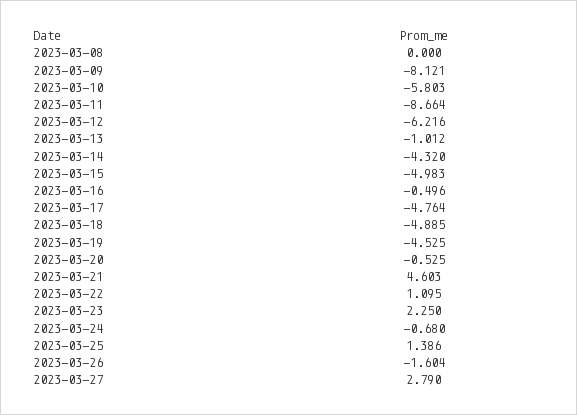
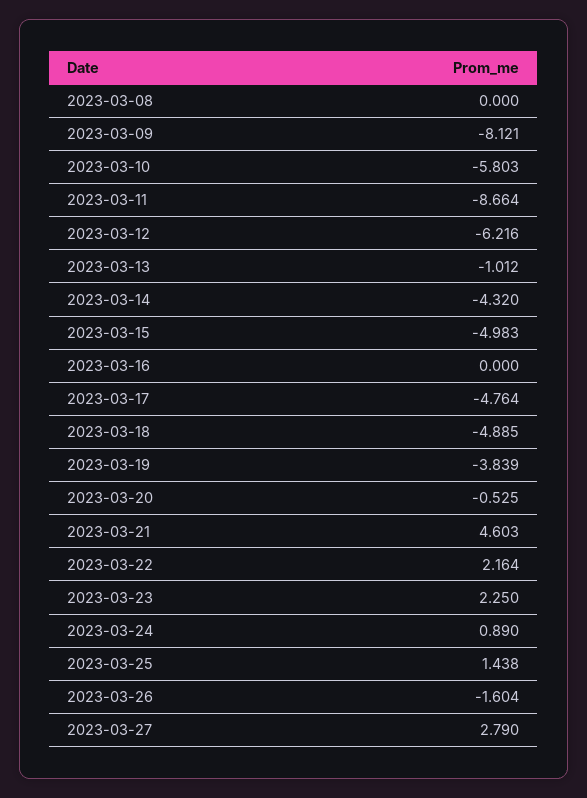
  {
    "2023-03-08": 0,
    "2023-03-09": -8.121,
    "2023-03-10": -5.803,
    "2023-03-11": -8.664,
    "2023-03-12": -6.216,
    "2023-03-13": -1.012,
    "2023-03-14": -4.32,
    "2023-03-15": -4.983,
-   "2023-03-16": -0.496,
+   "2023-03-16": 0,
    "2023-03-17": -4.764,
    "2023-03-18": -4.885,
-   "2023-03-19": -4.525,
+   "2023-03-19": -3.839,
    "2023-03-20": -0.525,
    "2023-03-21": 4.603,
-   "2023-03-22": 1.095,
+   "2023-03-22": 2.164,
    "2023-03-23": 2.25,
-   "2023-03-24": -0.68,
+   "2023-03-24": 0.89,
-   "2023-03-25": 1.386,
+   "2023-03-25": 1.438,
    "2023-03-26": -1.604,
    "2023-03-27": 2.79
  }

